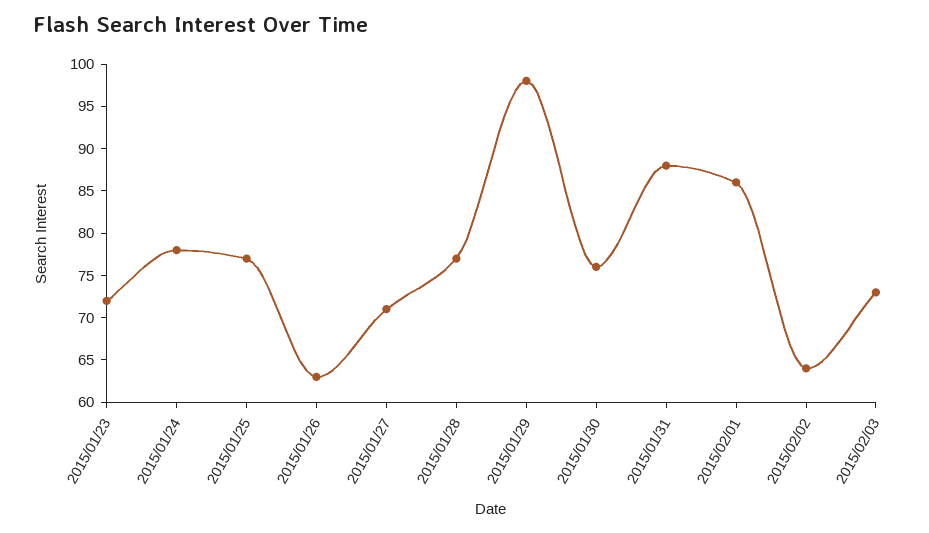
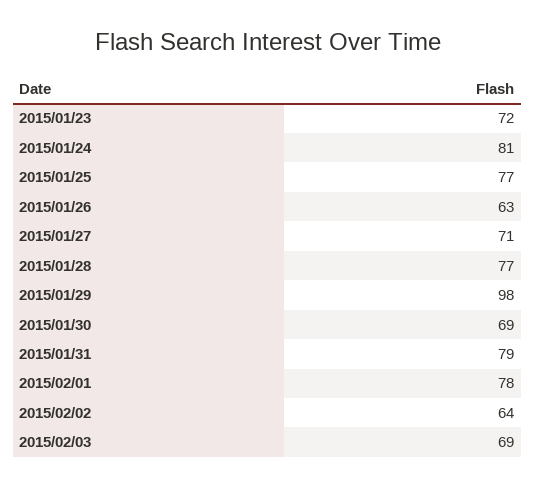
  {
    "2015/01/23": 72,
-   "2015/01/24": 78,
+   "2015/01/24": 81,
    "2015/01/25": 77,
    "2015/01/26": 63,
    "2015/01/27": 71,
    "2015/01/28": 77,
    "2015/01/29": 98,
-   "2015/01/30": 76,
+   "2015/01/30": 69,
-   "2015/01/31": 88,
+   "2015/01/31": 79,
-   "2015/02/01": 86,
+   "2015/02/01": 78,
    "2015/02/02": 64,
-   "2015/02/03": 73
+   "2015/02/03": 69
  }

